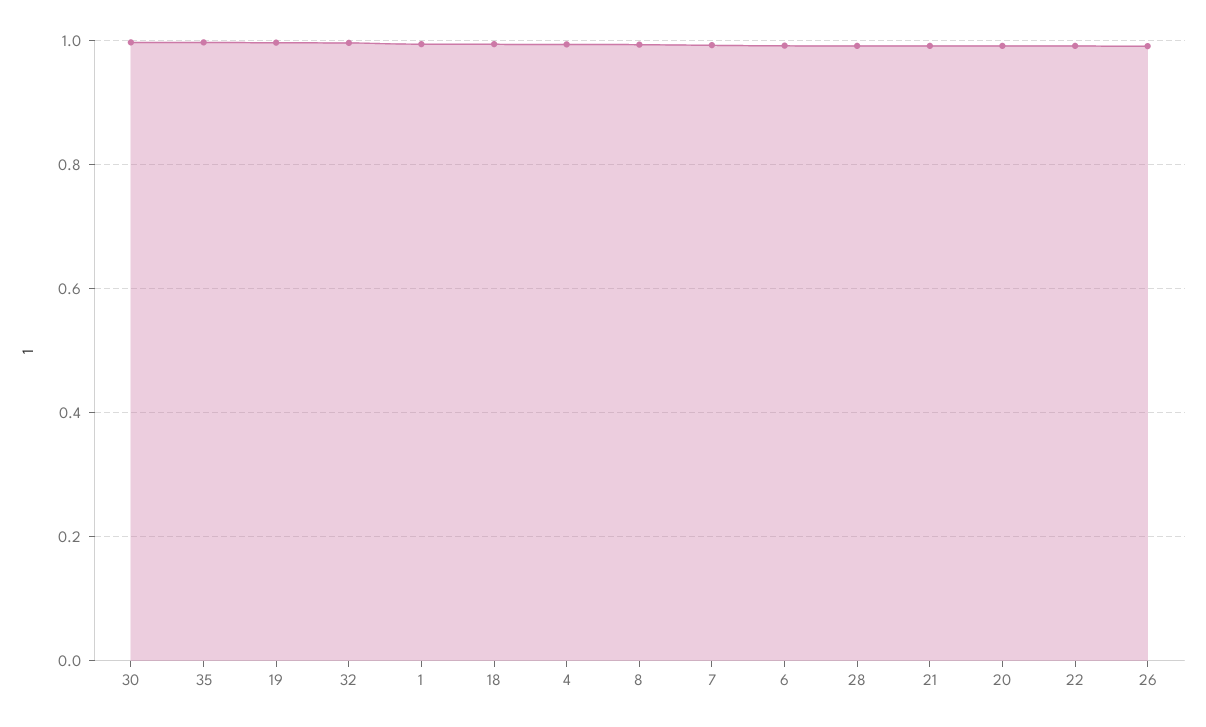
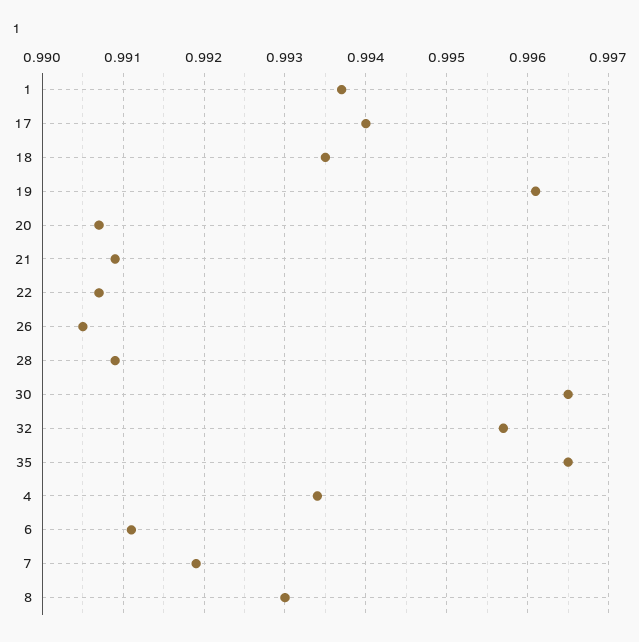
  {
    "30": 0.9965,
    "35": 0.9965,
    "19": 0.9961,
    "32": 0.9957,
    "1": 0.9937,
    "18": 0.9935,
    "4": 0.9934,
    "8": 0.993,
    "7": 0.9919,
    "6": 0.9911,
    "28": 0.9909,
    "21": 0.9909,
    "20": 0.9907,
    "22": 0.9907,
-   "26": 0.9905
+   "26": 0.9905,
+   "17": 0.994
  }

